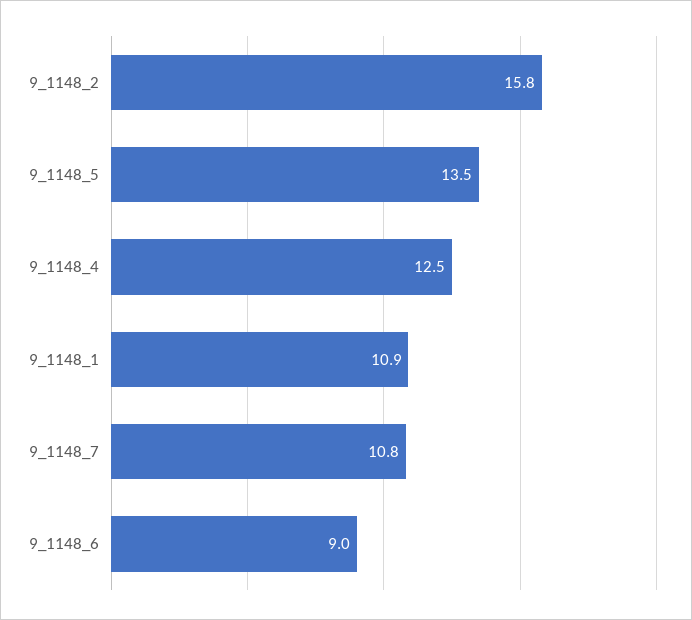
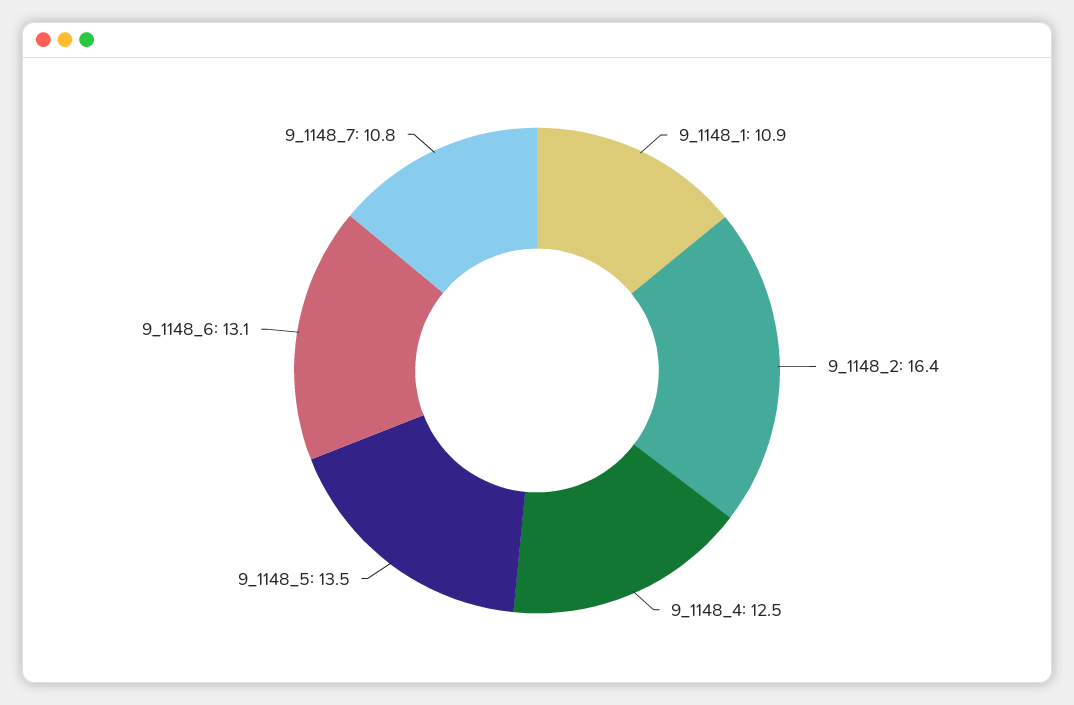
  {
-   "9_1148_2": 15.8,
+   "9_1148_2": 16.4,
    "9_1148_5": 13.5,
    "9_1148_4": 12.5,
    "9_1148_1": 10.9,
    "9_1148_7": 10.8,
-   "9_1148_6": 9
+   "9_1148_6": 13.1
  }

